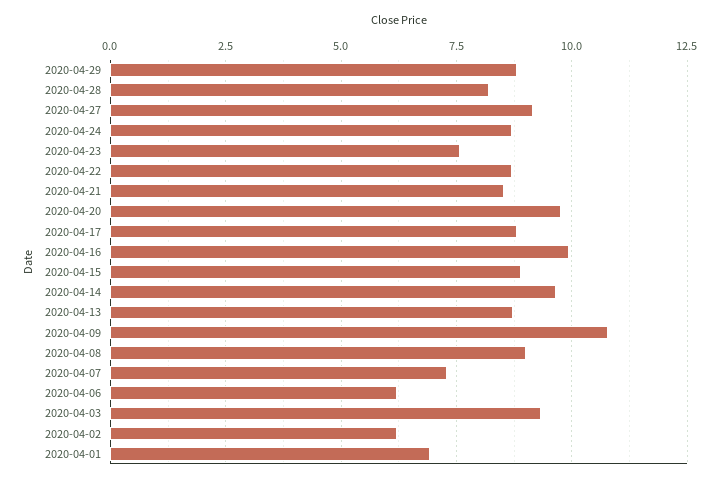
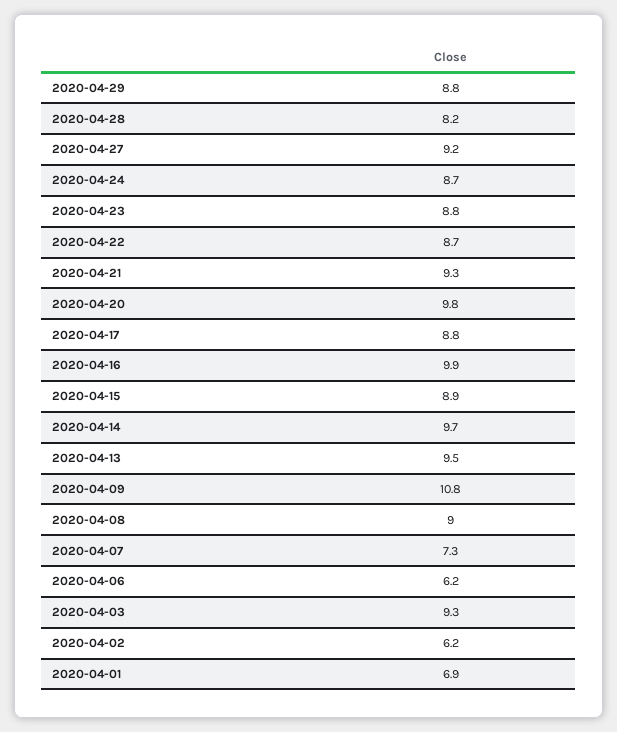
  {
    "2020-04-29": 8.8,
    "2020-04-28": 8.2,
    "2020-04-27": 9.2,
    "2020-04-24": 8.7,
-   "2020-04-23": 7.5,
+   "2020-04-23": 8.8,
    "2020-04-22": 8.7,
-   "2020-04-21": 8.5,
+   "2020-04-21": 9.3,
    "2020-04-20": 9.8,
    "2020-04-17": 8.8,
    "2020-04-16": 9.9,
    "2020-04-15": 8.9,
    "2020-04-14": 9.7,
-   "2020-04-13": 8.75,
+   "2020-04-13": 9.5,
    "2020-04-09": 10.8,
    "2020-04-08": 9,
    "2020-04-07": 7.3,
    "2020-04-06": 6.2,
    "2020-04-03": 9.3,
    "2020-04-02": 6.2,
    "2020-04-01": 6.9
  }

